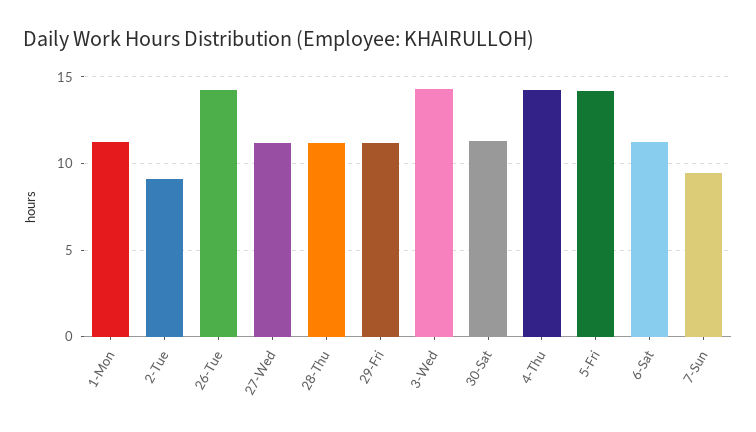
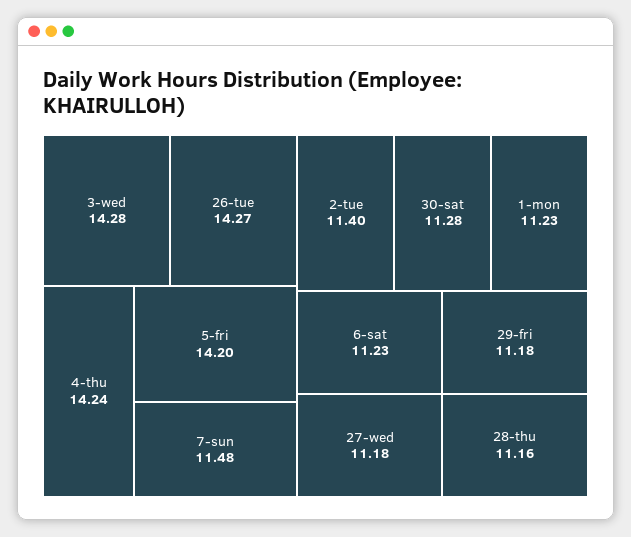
  {
    "1-Mon": 11.23,
-   "2-Tue": 9,
+   "2-Tue": 11.4,
    "26-Tue": 14.27,
    "27-Wed": 11.18,
    "28-Thu": 11.16,
    "29-Fri": 11.18,
    "3-Wed": 14.28,
    "30-Sat": 11.28,
    "4-Thu": 14.24,
    "5-Fri": 14.2,
    "6-Sat": 11.23,
-   "7-Sun": 9.5
+   "7-Sun": 11.48
  }

